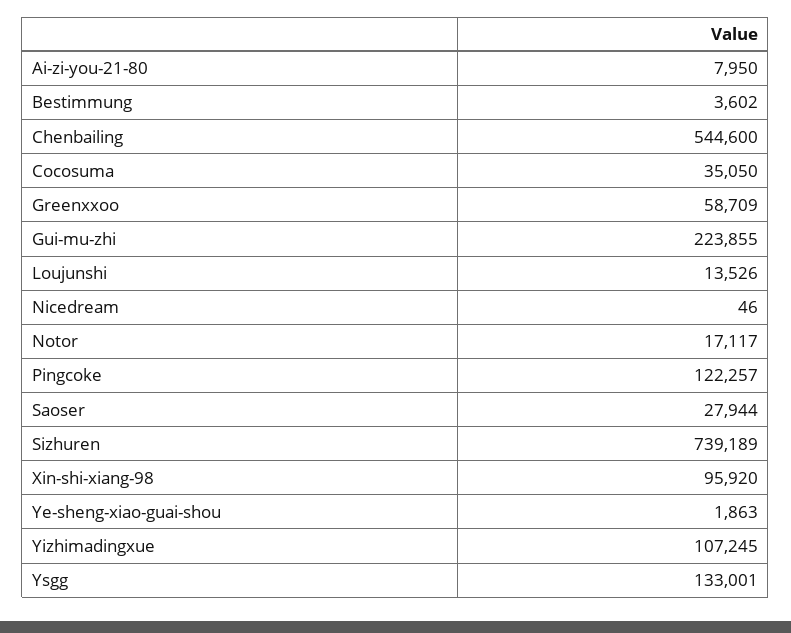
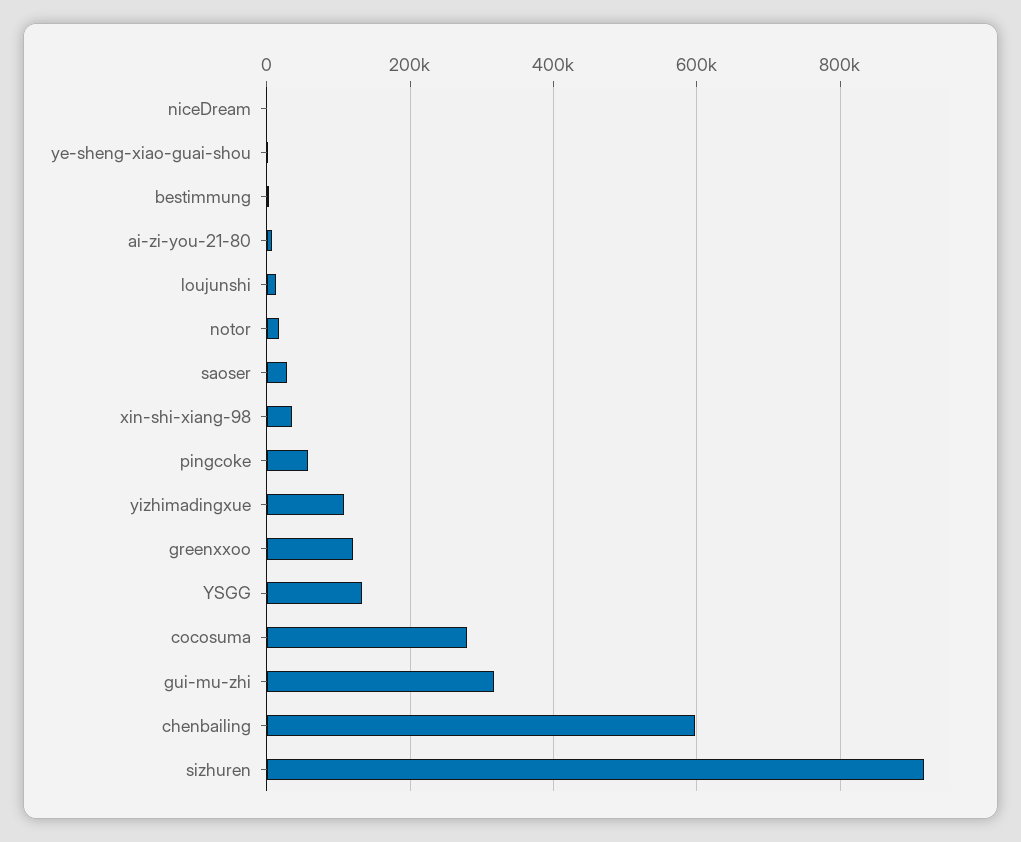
  {
    "Ai-zi-you-21-80": 7950,
    "Bestimmung": 3602,
-   "Chenbailing": 544600,
+   "Chenbailing": 600000,
-   "Cocosuma": 35050,
+   "Cocosuma": 280000,
-   "Greenxxoo": 58709,
+   "Greenxxoo": 120000,
-   "Gui-mu-zhi": 223855,
+   "Gui-mu-zhi": 320000,
    "Loujunshi": 13526,
    "Nicedream": 46,
    "Notor": 17117,
-   "Pingcoke": 122257,
+   "Pingcoke": 60000,
    "Saoser": 27944,
-   "Sizhuren": 739189,
+   "Sizhuren": 920000,
-   "Xin-shi-xiang-98": 95920,
+   "Xin-shi-xiang-98": 40000,
    "Ye-sheng-xiao-guai-shou": 1863,
    "Yizhimadingxue": 107245,
    "Ysgg": 133001
  }

